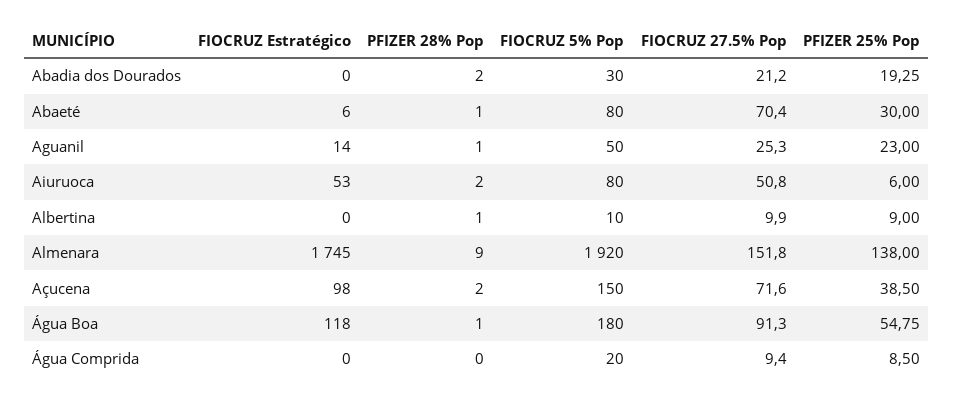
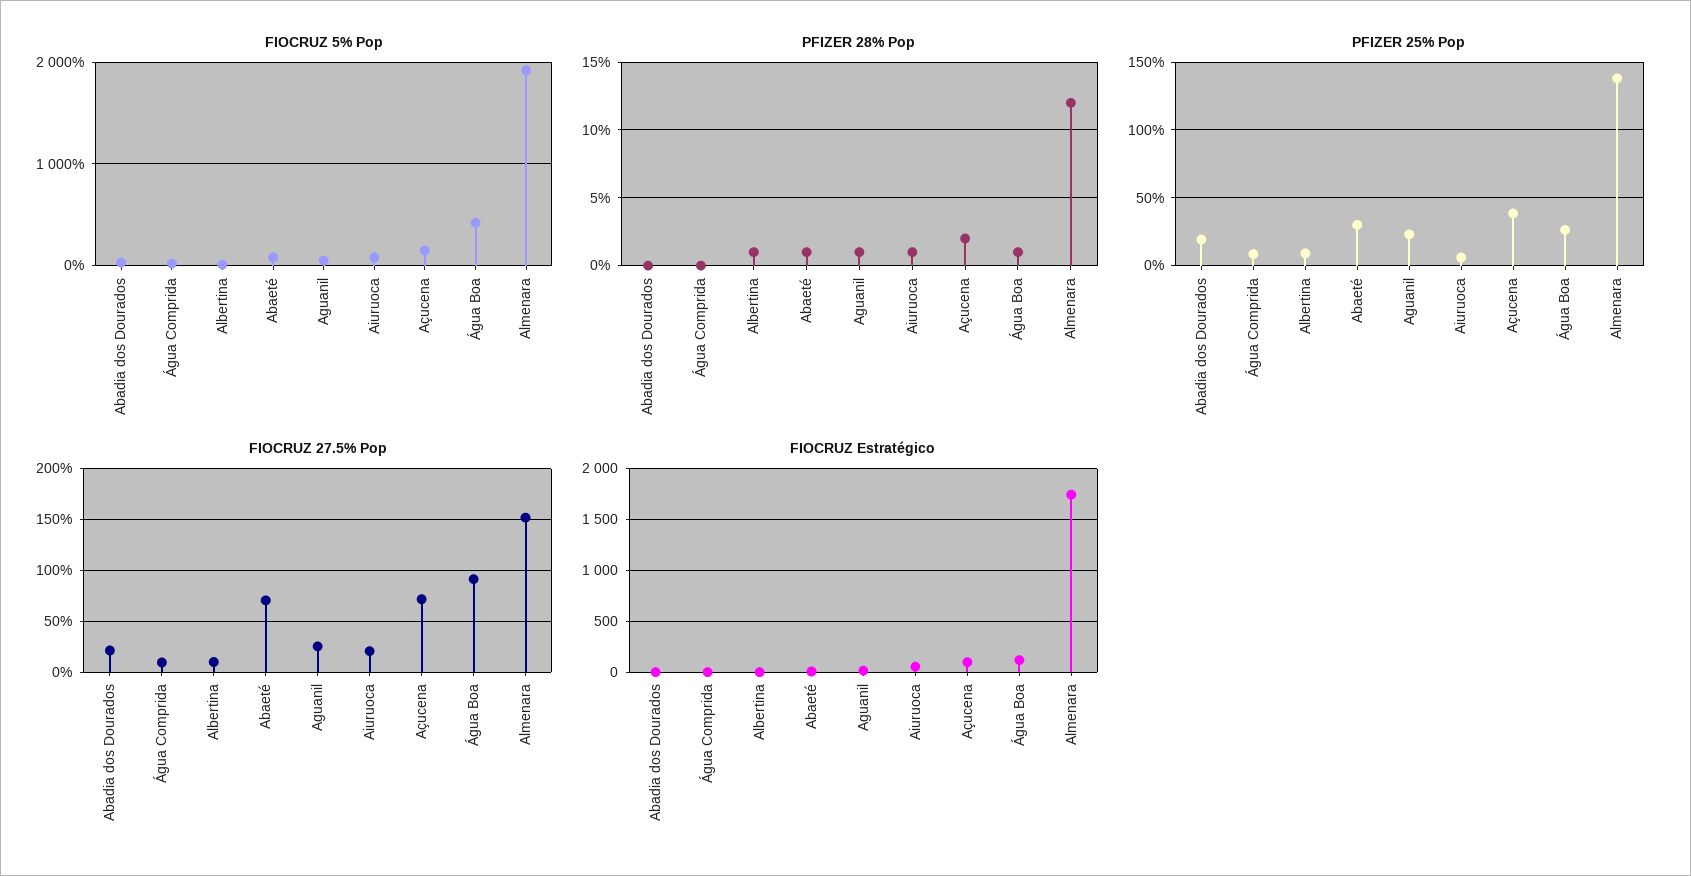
  {
    "FIOCRUZ Estratégico": {
      "Abadia dos Dourados": 0,
      "Abaeté": 6,
      "Aguanil": 14,
      "Aiuruoca": 53,
      "Albertina": 0,
      "Almenara": 1745,
      "Açucena": 98,
      "Água Boa": 118,
      "Água Comprida": 0
    },
    "PFIZER 28% Pop": {
-     "Abadia dos Dourados": 2,
+     "Abadia dos Dourados": 0,
      "Abaeté": 1,
      "Aguanil": 1,
-     "Aiuruoca": 2,
+     "Aiuruoca": 1,
      "Albertina": 1,
-     "Almenara": 9,
+     "Almenara": 12,
      "Açucena": 2,
      "Água Boa": 1,
      "Água Comprida": 0
    },
    "FIOCRUZ 5% Pop": {
      "Abadia dos Dourados": 30,
      "Abaeté": 80,
      "Aguanil": 50,
      "Aiuruoca": 80,
      "Albertina": 10,
      "Almenara": 1920,
      "Açucena": 150,
-     "Água Boa": 180,
+     "Água Boa": 400,
      "Água Comprida": 20
    },
    "FIOCRUZ 27.5% Pop": {
      "Abadia dos Dourados": 21.2,
      "Abaeté": 70.4,
      "Aguanil": 25.3,
-     "Aiuruoca": 50.8,
+     "Aiuruoca": 20,
      "Albertina": 9.9,
      "Almenara": 151.8,
      "Açucena": 71.6,
      "Água Boa": 91.3,
      "Água Comprida": 9.4
    },
    "PFIZER 25% Pop": {
      "Abadia dos Dourados": 19.25,
      "Abaeté": 30,
      "Aguanil": 23,
      "Aiuruoca": 6,
      "Albertina": 9,
      "Almenara": 138,
      "Açucena": 38.5,
-     "Água Boa": 54.75,
+     "Água Boa": 25,
      "Água Comprida": 8.5
    }
  }

